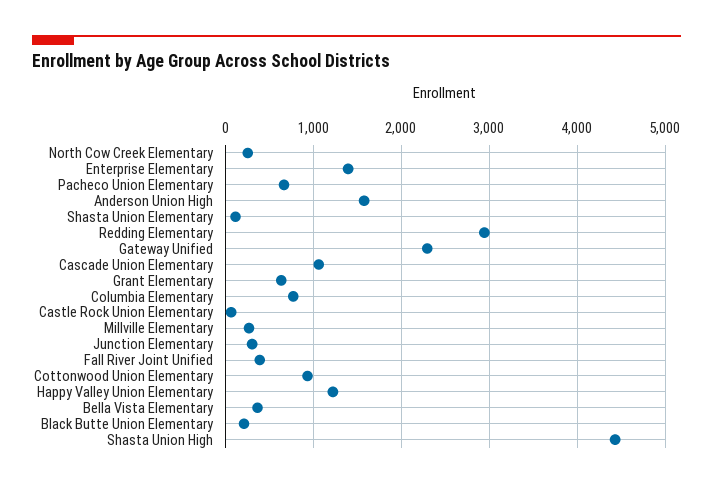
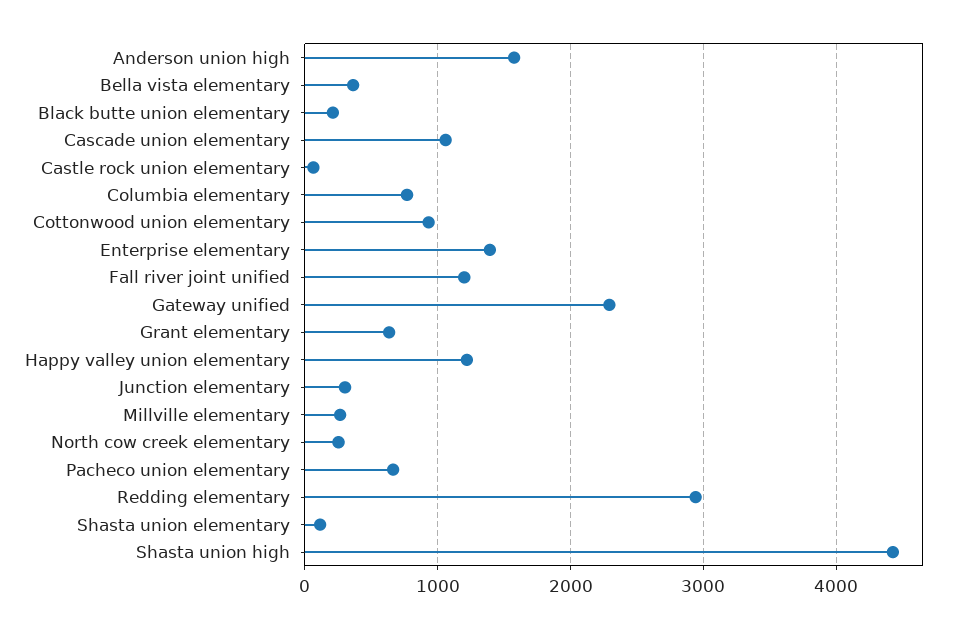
  {
    "North Cow Creek Elementary": 300,
    "Enterprise Elementary": 1400,
    "Pacheco Union Elementary": 700,
    "Anderson Union High": 1600,
    "Shasta Union Elementary": 100,
    "Redding Elementary": 2900,
    "Gateway Unified": 2300,
    "Cascade Union Elementary": 1100,
    "Grant Elementary": 600,
    "Columbia Elementary": 800,
    "Castle Rock Union Elementary": 100,
    "Millville Elementary": 300,
    "Junction Elementary": 300,
-   "Fall River Joint Unified": 400,
+   "Fall River Joint Unified": 1200,
    "Cottonwood Union Elementary": 900,
    "Happy Valley Union Elementary": 1200,
    "Bella Vista Elementary": 400,
    "Black Butte Union Elementary": 200,
    "Shasta Union High": 4400
  }

